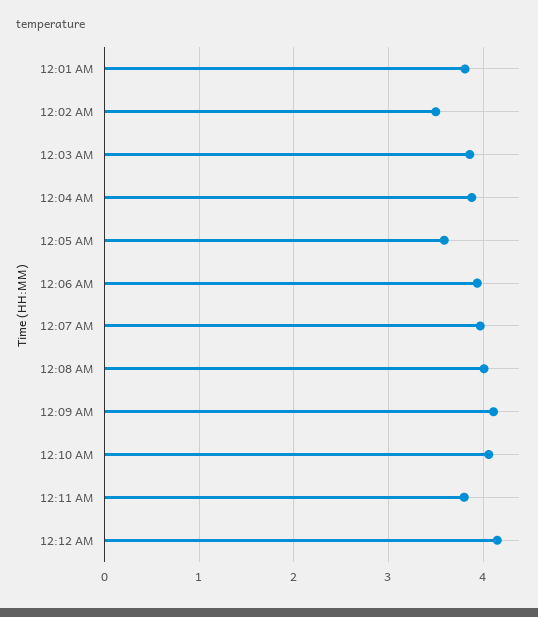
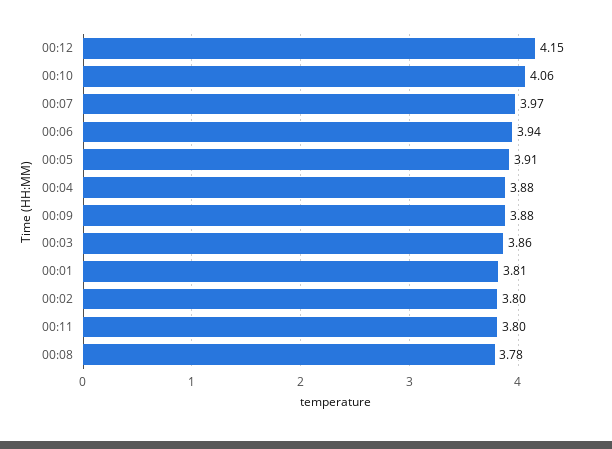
  {
    "12:01 AM": 3.81,
-   "12:02 AM": 3.5,
+   "12:02 AM": 3.8,
    "12:03 AM": 3.86,
    "12:04 AM": 3.88,
-   "12:05 AM": 3.6,
+   "12:05 AM": 3.91,
    "12:06 AM": 3.94,
    "12:07 AM": 3.97,
-   "12:08 AM": 4,
+   "12:08 AM": 3.78,
-   "12:09 AM": 4.1,
+   "12:09 AM": 3.88,
    "12:10 AM": 4.06,
    "12:11 AM": 3.8,
    "12:12 AM": 4.15
  }

